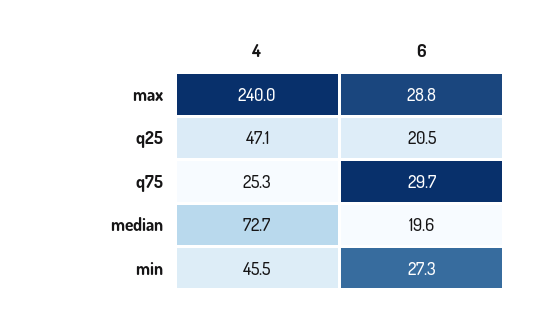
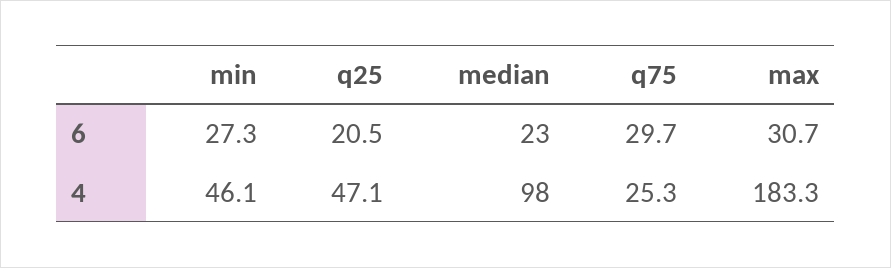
  {
    "4": {
-     "max": 240,
+     "max": 183.3,
      "q25": 47.1,
      "q75": 25.3,
-     "median": 72.7,
+     "median": 98,
-     "min": 45.5
+     "min": 46.1
    },
    "6": {
-     "max": 28.8,
+     "max": 30.7,
      "q25": 20.5,
      "q75": 29.7,
-     "median": 19.6,
+     "median": 23,
      "min": 27.3
    }
  }

